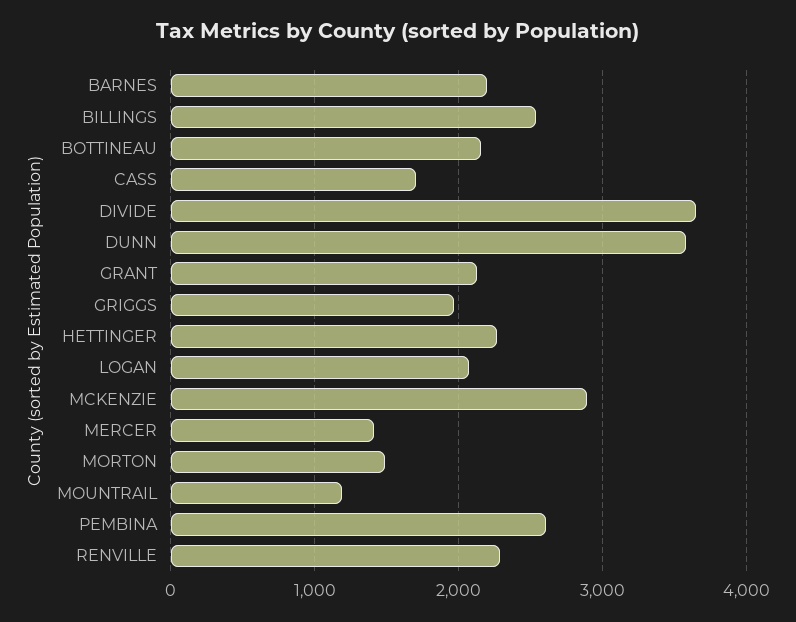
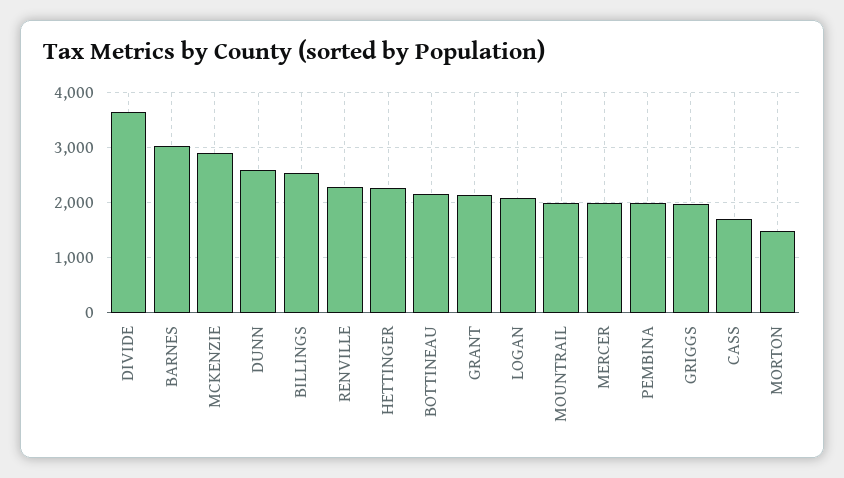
  {
-   "BARNES": 2200,
+   "BARNES": 3000,
    "BILLINGS": 2500,
    "BOTTINEAU": 2200,
    "CASS": 1700,
    "DIVIDE": 3600,
-   "DUNN": 3600,
+   "DUNN": 2600,
    "GRANT": 2100,
    "GRIGGS": 2000,
    "HETTINGER": 2300,
    "LOGAN": 2100,
    "MCKENZIE": 2900,
-   "MERCER": 1400,
+   "MERCER": 2000,
    "MORTON": 1500,
-   "MOUNTRAIL": 1200,
+   "MOUNTRAIL": 2000,
-   "PEMBINA": 2600,
+   "PEMBINA": 2000,
    "RENVILLE": 2300
  }

